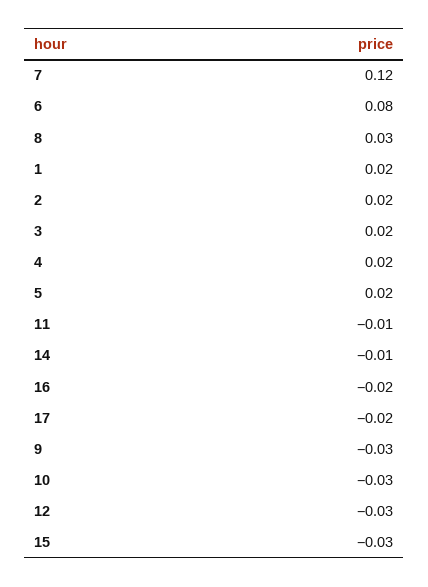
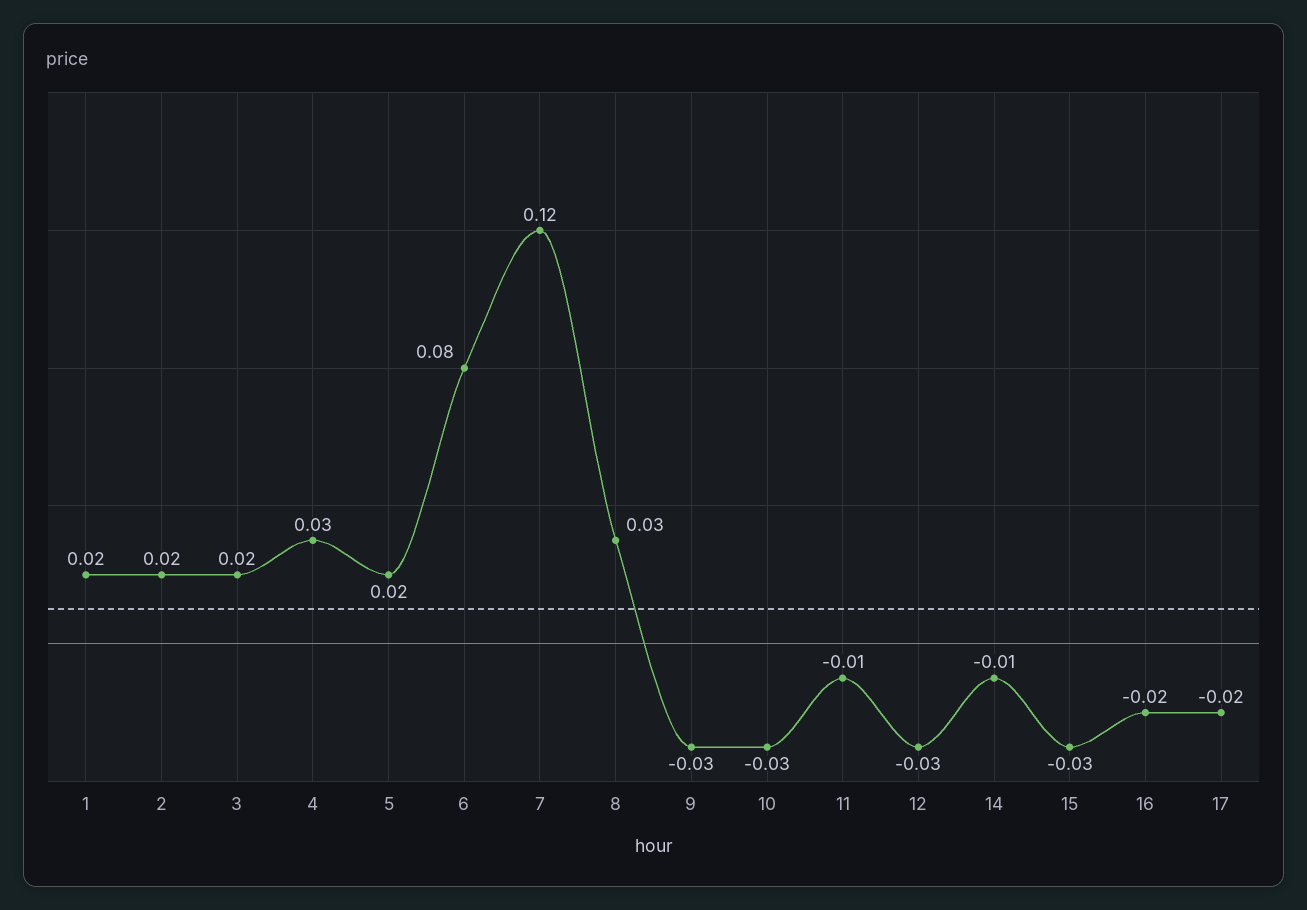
  {
    "7": 0.12,
    "6": 0.08,
    "8": 0.03,
    "1": 0.02,
    "2": 0.02,
    "3": 0.02,
-   "4": 0.02,
+   "4": 0.03,
    "5": 0.02,
    "11": -0.01,
    "14": -0.01,
    "16": -0.02,
    "17": -0.02,
    "9": -0.03,
    "10": -0.03,
    "12": -0.03,
    "15": -0.03
  }

